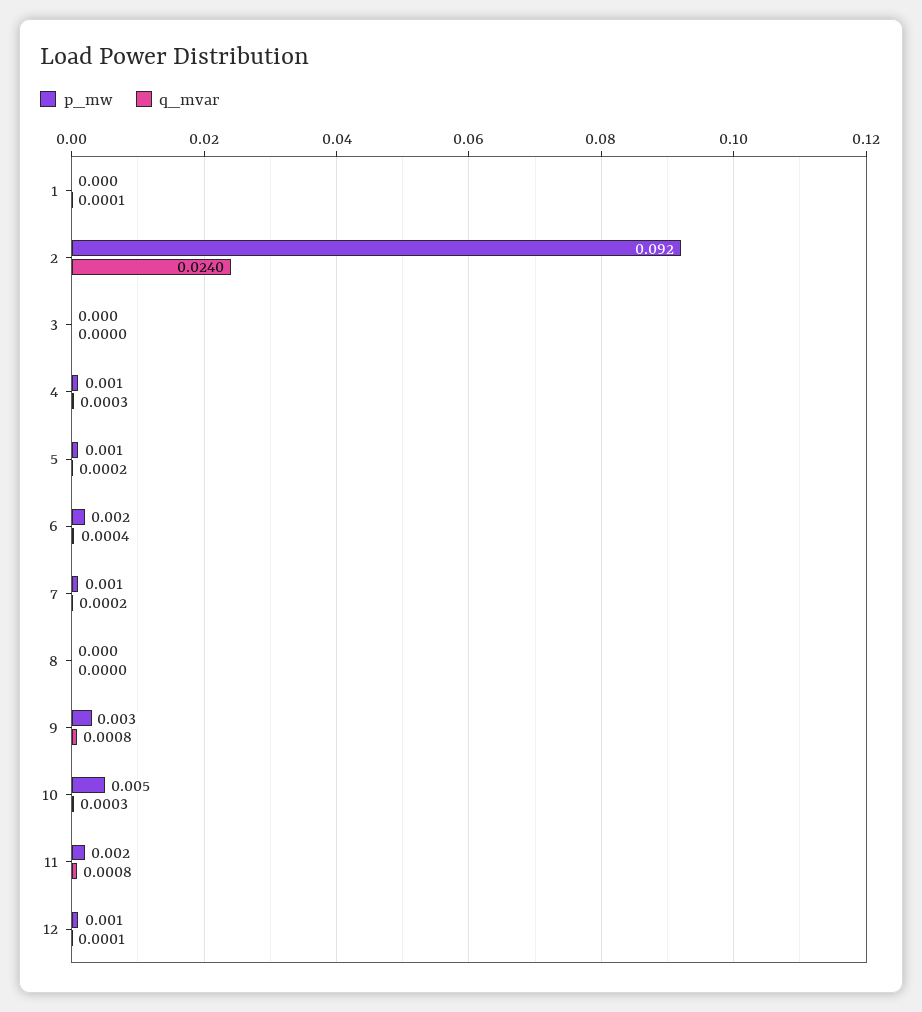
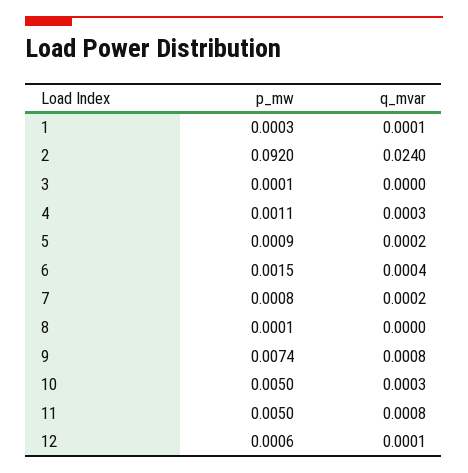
  {
    "p_mw": {
      "1": 0.0003,
      "2": 0.092,
      "3": 0.0001,
      "4": 0.0011,
      "5": 0.0009,
      "6": 0.0015,
      "7": 0.0008,
      "8": 0.0001,
-     "9": 0.003,
+     "9": 0.0074,
      "10": 0.005,
-     "11": 0.002,
+     "11": 0.005,
      "12": 0.0006
    },
    "q_mvar": {
      "1": 0.0001,
      "2": 0.024,
      "3": 0,
      "4": 0.0003,
      "5": 0.0002,
      "6": 0.0004,
      "7": 0.0002,
      "8": 0,
      "9": 0.0008,
      "10": 0.0003,
      "11": 0.0008,
      "12": 0.0001
    }
  }

